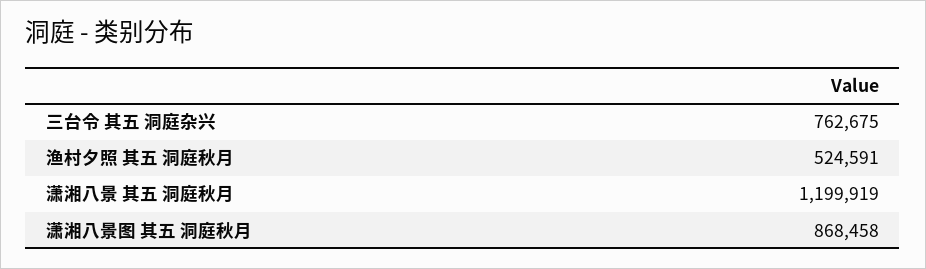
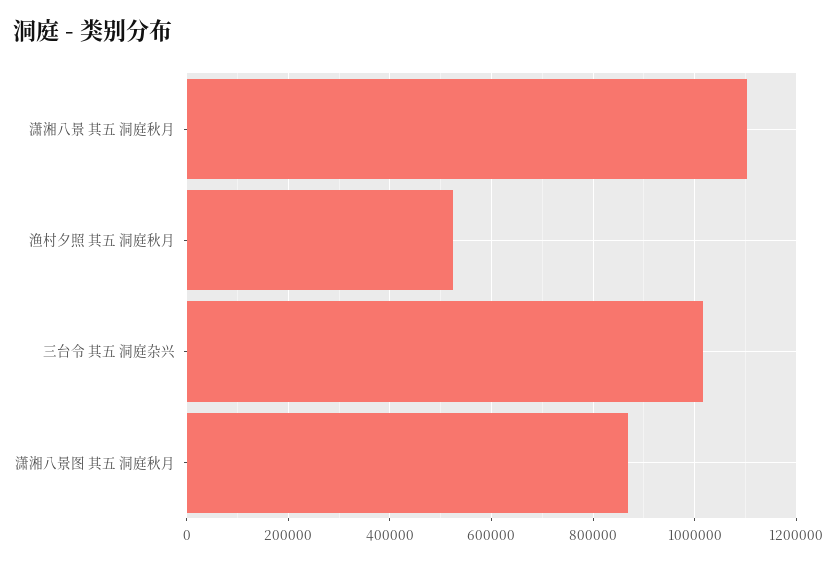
  {
-   "三台令 其五 洞庭杂兴": 762675,
+   "三台令 其五 洞庭杂兴": 1020000,
    "渔村夕照 其五 洞庭秋月": 524591,
-   "潇湘八景 其五 洞庭秋月": 1199919,
+   "潇湘八景 其五 洞庭秋月": 1100000,
    "潇湘八景图 其五 洞庭秋月": 868458
  }

